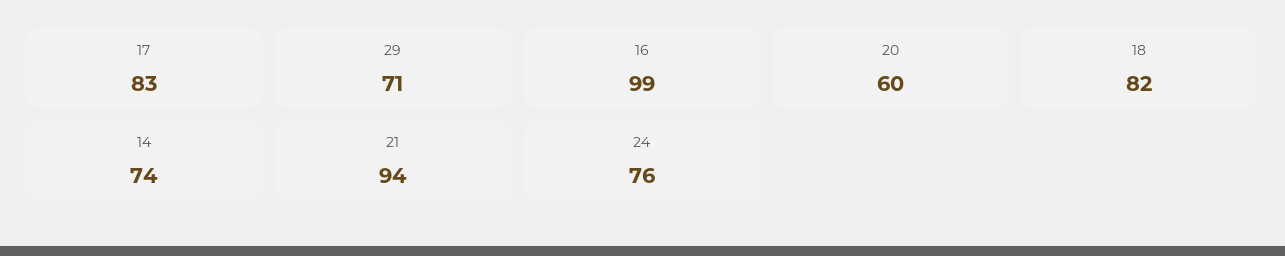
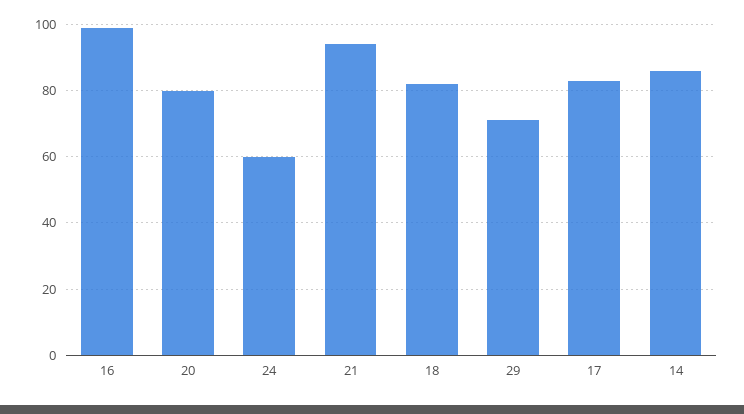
  {
    "17": 83,
    "29": 71,
    "16": 99,
-   "20": 60,
+   "20": 80,
    "18": 82,
-   "14": 74,
+   "14": 85,
    "21": 94,
-   "24": 76
+   "24": 60
  }

